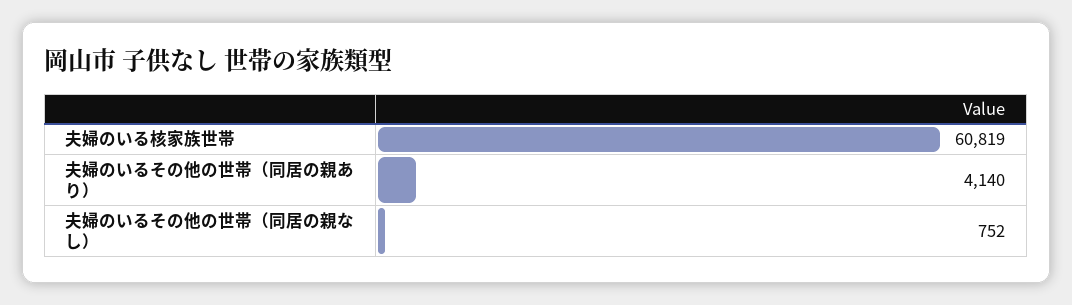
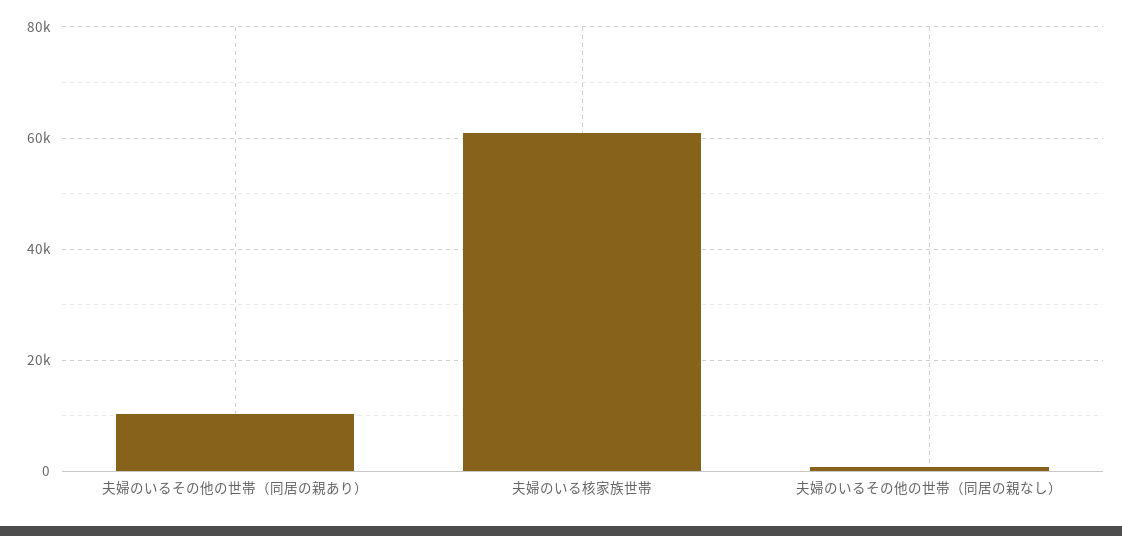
  {
    "夫婦のいる核家族世帯": 60819,
-   "夫婦のいるその他の世帯（同居の親あり）": 4140,
+   "夫婦のいるその他の世帯（同居の親あり）": 10000,
    "夫婦のいるその他の世帯（同居の親なし）": 752
  }

